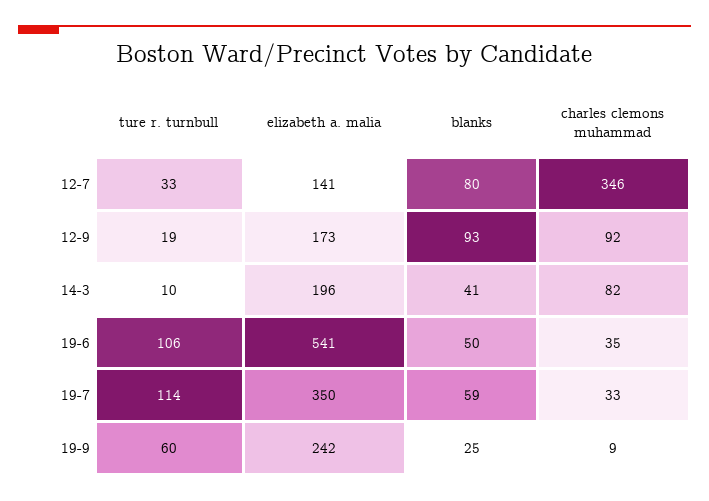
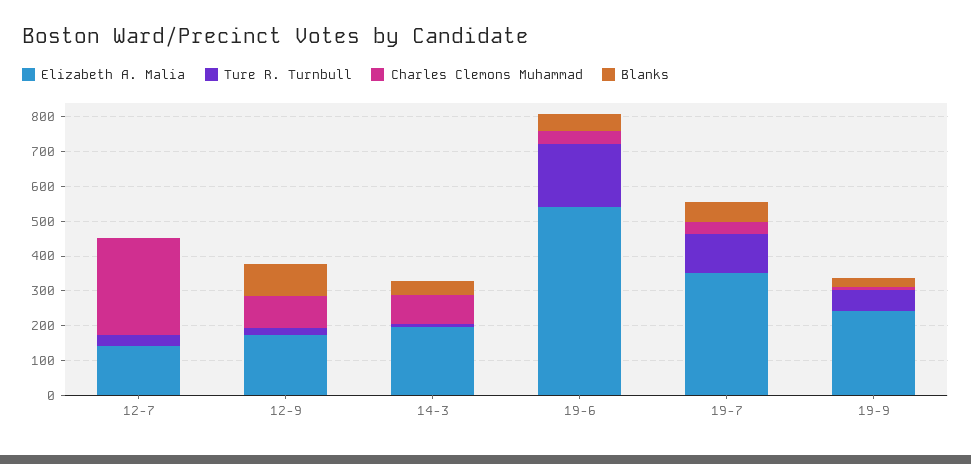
  {
    "ture r. turnbull": {
      "12-7": 33,
      "12-9": 19,
      "14-3": 10,
-     "19-6": 106,
+     "19-6": 175,
      "19-7": 114,
      "19-9": 60
    },
    "elizabeth a. malia": {
      "12-7": 141,
      "12-9": 173,
      "14-3": 196,
      "19-6": 541,
      "19-7": 350,
      "19-9": 242
    },
    "blanks": {
-     "12-7": 80,
+     "12-7": 0,
      "12-9": 93,
      "14-3": 41,
      "19-6": 50,
      "19-7": 59,
      "19-9": 25
    },
    "charles clemons muhammad": {
-     "12-7": 346,
+     "12-7": 275,
      "12-9": 92,
      "14-3": 82,
      "19-6": 35,
      "19-7": 33,
      "19-9": 9
    }
  }

